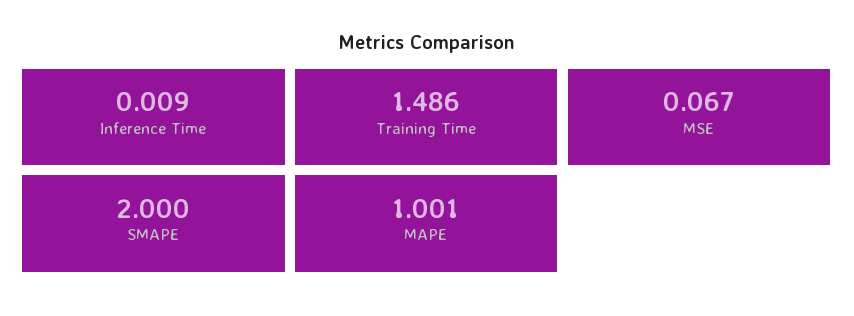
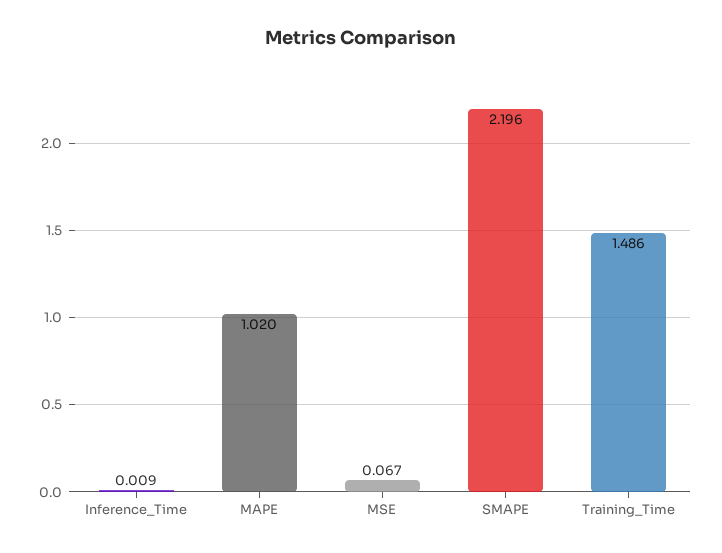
  {
    "Inference Time": 0.009,
    "Training Time": 1.486,
    "MSE": 0.067,
-   "SMAPE": 2,
+   "SMAPE": 2.196,
-   "MAPE": 1.001
+   "MAPE": 1.02
  }

